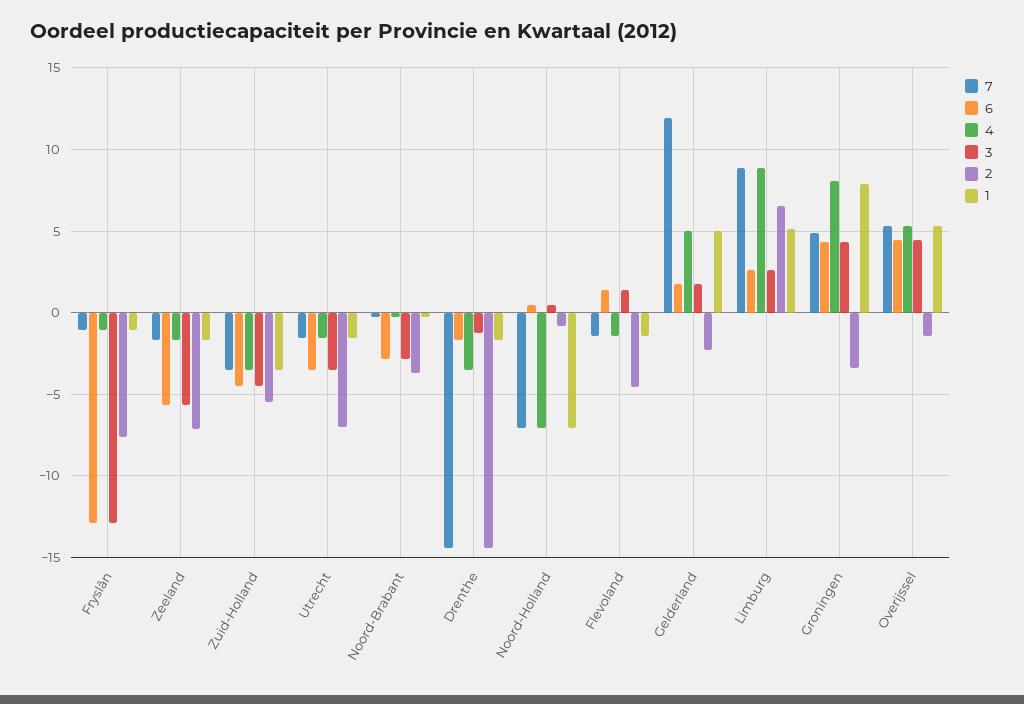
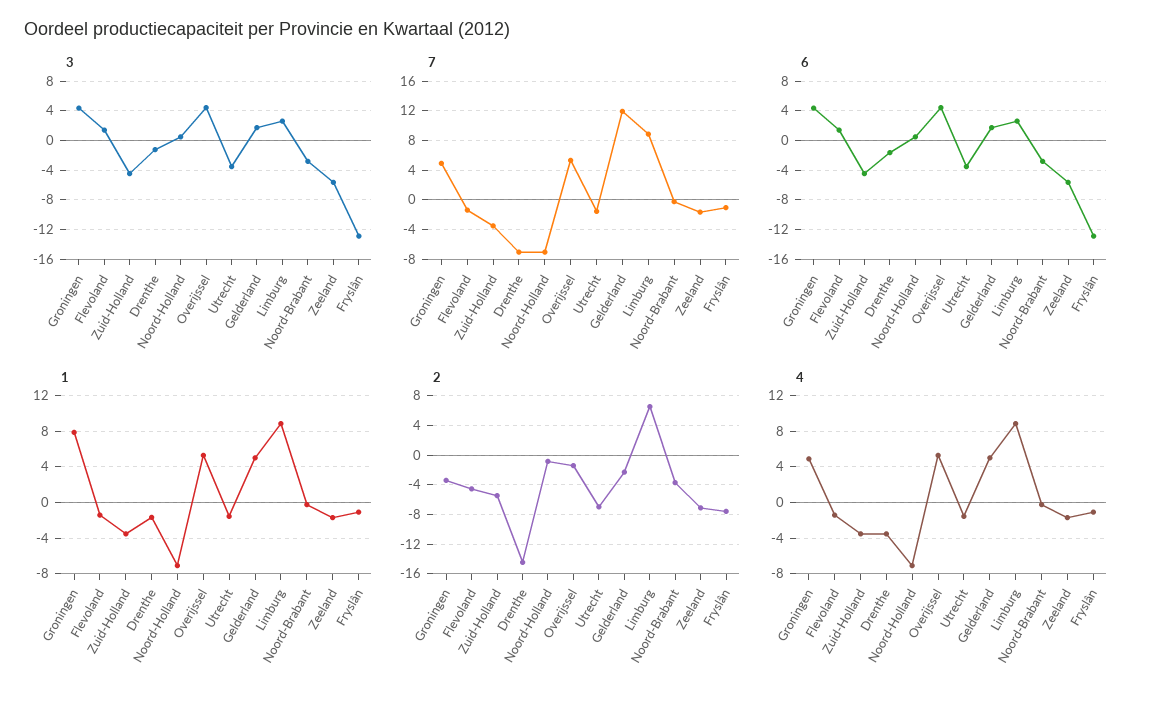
  {
    "7": {
      "Fryslân": -1,
      "Zeeland": -1.5,
      "Zuid-Holland": -3.5,
      "Utrecht": -1.5,
      "Noord-Brabant": 0,
-     "Drenthe": -14.5,
+     "Drenthe": -7,
      "Noord-Holland": -7,
      "Flevoland": -1.5,
      "Gelderland": 12,
      "Limburg": 9,
      "Groningen": 5,
      "Overijssel": 5.5
    },
    "6": {
      "Fryslân": -13,
      "Zeeland": -5.5,
      "Zuid-Holland": -4.5,
      "Utrecht": -3.5,
      "Noord-Brabant": -3,
      "Drenthe": -1.5,
      "Noord-Holland": 0.5,
      "Flevoland": 1.5,
      "Gelderland": 1.5,
      "Limburg": 2.5,
      "Groningen": 4.5,
      "Overijssel": 4.5
    },
    "4": {
      "Fryslân": -1,
      "Zeeland": -1.5,
      "Zuid-Holland": -3.5,
      "Utrecht": -1.5,
      "Noord-Brabant": 0,
      "Drenthe": -3.5,
      "Noord-Holland": -7,
      "Flevoland": -1.5,
      "Gelderland": 5,
      "Limburg": 9,
-     "Groningen": 8,
+     "Groningen": 5,
      "Overijssel": 5.5
    },
    "3": {
      "Fryslân": -13,
      "Zeeland": -5.5,
      "Zuid-Holland": -4.5,
      "Utrecht": -3.5,
      "Noord-Brabant": -3,
      "Drenthe": -1,
      "Noord-Holland": 0.5,
      "Flevoland": 1.5,
      "Gelderland": 1.5,
      "Limburg": 2.5,
      "Groningen": 4.5,
      "Overijssel": 4.5
    },
    "2": {
      "Fryslân": -7.5,
      "Zeeland": -7,
      "Zuid-Holland": -5.5,
      "Utrecht": -7,
      "Noord-Brabant": -3.5,
      "Drenthe": -14.5,
      "Noord-Holland": -1,
      "Flevoland": -4.5,
      "Gelderland": -2.5,
      "Limburg": 6.5,
      "Groningen": -3.5,
      "Overijssel": -1.5
    },
    "1": {
      "Fryslân": -1,
      "Zeeland": -1.5,
      "Zuid-Holland": -3.5,
      "Utrecht": -1.5,
      "Noord-Brabant": 0,
      "Drenthe": -1.5,
      "Noord-Holland": -7,
      "Flevoland": -1.5,
      "Gelderland": 5,
-     "Limburg": 5,
+     "Limburg": 9,
      "Groningen": 8,
      "Overijssel": 5.5
    }
  }

